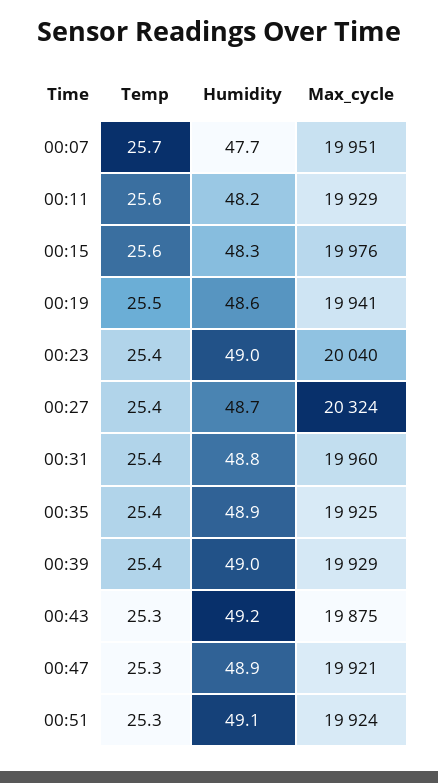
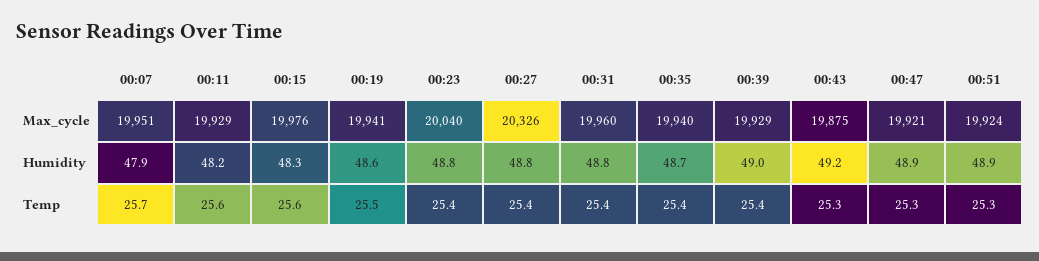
  {
    "Temp": {
      "00:07": 25.7,
      "00:11": 25.6,
      "00:15": 25.6,
      "00:19": 25.5,
      "00:23": 25.4,
      "00:27": 25.4,
      "00:31": 25.4,
      "00:35": 25.4,
      "00:39": 25.4,
      "00:43": 25.3,
      "00:47": 25.3,
      "00:51": 25.3
    },
    "Humidity": {
-     "00:07": 47.7,
+     "00:07": 47.9,
      "00:11": 48.2,
      "00:15": 48.3,
      "00:19": 48.6,
-     "00:23": 49,
+     "00:23": 48.8,
-     "00:27": 48.7,
+     "00:27": 48.8,
      "00:31": 48.8,
-     "00:35": 48.9,
+     "00:35": 48.7,
      "00:39": 49,
      "00:43": 49.2,
      "00:47": 48.9,
-     "00:51": 49.1
+     "00:51": 48.9
    },
    "Max_cycle": {
      "00:07": 19951,
      "00:11": 19929,
      "00:15": 19976,
      "00:19": 19941,
      "00:23": 20040,
-     "00:27": 20324,
+     "00:27": 20326,
      "00:31": 19960,
-     "00:35": 19925,
+     "00:35": 19940,
      "00:39": 19929,
      "00:43": 19875,
      "00:47": 19921,
      "00:51": 19924
    }
  }

